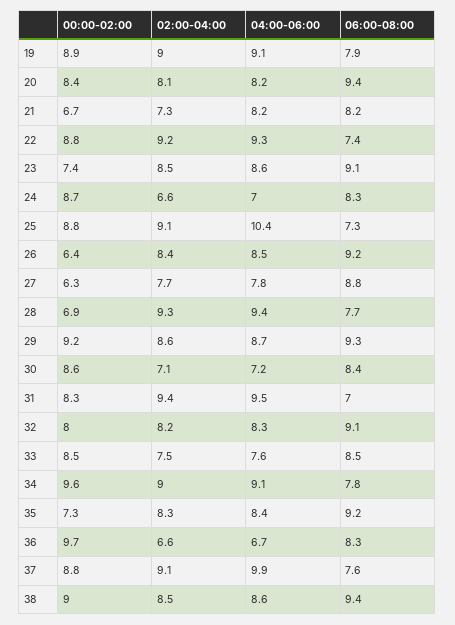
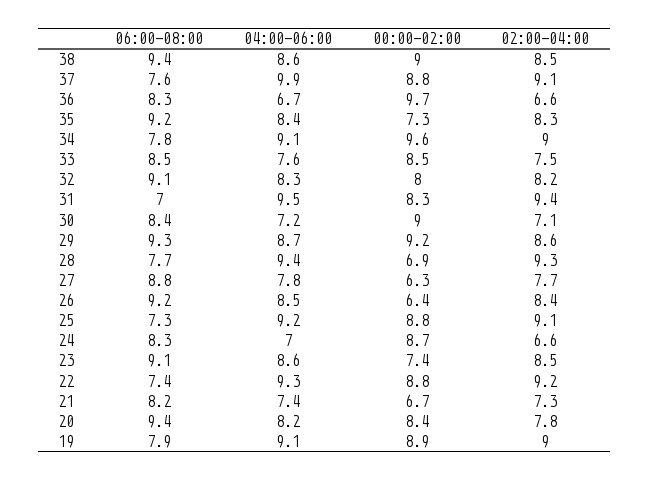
  {
    "00:00-02:00": {
      "19": 8.9,
      "20": 8.4,
      "21": 6.7,
      "22": 8.8,
      "23": 7.4,
      "24": 8.7,
      "25": 8.8,
      "26": 6.4,
      "27": 6.3,
      "28": 6.9,
      "29": 9.2,
-     "30": 8.6,
+     "30": 9,
      "31": 8.3,
      "32": 8,
      "33": 8.5,
      "34": 9.6,
      "35": 7.3,
      "36": 9.7,
      "37": 8.8,
      "38": 9
    },
    "02:00-04:00": {
      "19": 9,
-     "20": 8.1,
+     "20": 7.8,
      "21": 7.3,
      "22": 9.2,
      "23": 8.5,
      "24": 6.6,
      "25": 9.1,
      "26": 8.4,
      "27": 7.7,
      "28": 9.3,
      "29": 8.6,
      "30": 7.1,
      "31": 9.4,
      "32": 8.2,
      "33": 7.5,
      "34": 9,
      "35": 8.3,
      "36": 6.6,
      "37": 9.1,
      "38": 8.5
    },
    "04:00-06:00": {
      "19": 9.1,
      "20": 8.2,
-     "21": 8.2,
+     "21": 7.4,
      "22": 9.3,
      "23": 8.6,
      "24": 7,
-     "25": 10.4,
+     "25": 9.2,
      "26": 8.5,
      "27": 7.8,
      "28": 9.4,
      "29": 8.7,
      "30": 7.2,
      "31": 9.5,
      "32": 8.3,
      "33": 7.6,
      "34": 9.1,
      "35": 8.4,
      "36": 6.7,
      "37": 9.9,
      "38": 8.6
    },
    "06:00-08:00": {
      "19": 7.9,
      "20": 9.4,
      "21": 8.2,
      "22": 7.4,
      "23": 9.1,
      "24": 8.3,
      "25": 7.3,
      "26": 9.2,
      "27": 8.8,
      "28": 7.7,
      "29": 9.3,
      "30": 8.4,
      "31": 7,
      "32": 9.1,
      "33": 8.5,
      "34": 7.8,
      "35": 9.2,
      "36": 8.3,
      "37": 7.6,
      "38": 9.4
    }
  }

